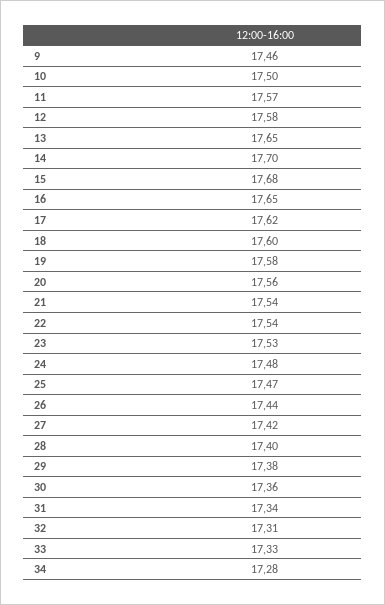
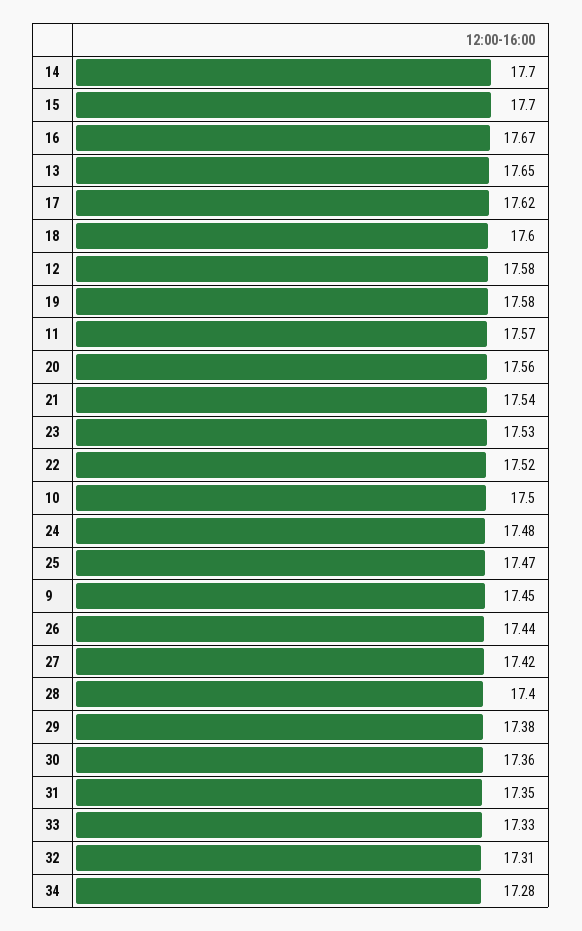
  {
-   "9": 17.46,
+   "9": 17.45,
    "10": 17.5,
    "11": 17.57,
    "12": 17.58,
    "13": 17.65,
    "14": 17.7,
-   "15": 17.68,
+   "15": 17.7,
-   "16": 17.65,
+   "16": 17.67,
    "17": 17.62,
    "18": 17.6,
    "19": 17.58,
    "20": 17.56,
    "21": 17.54,
-   "22": 17.54,
+   "22": 17.52,
    "23": 17.53,
    "24": 17.48,
    "25": 17.47,
    "26": 17.44,
    "27": 17.42,
    "28": 17.4,
    "29": 17.38,
    "30": 17.36,
-   "31": 17.34,
+   "31": 17.35,
    "32": 17.31,
    "33": 17.33,
    "34": 17.28
  }

